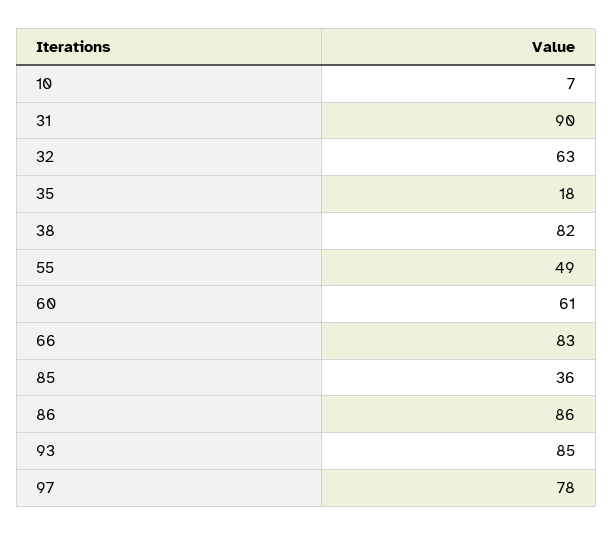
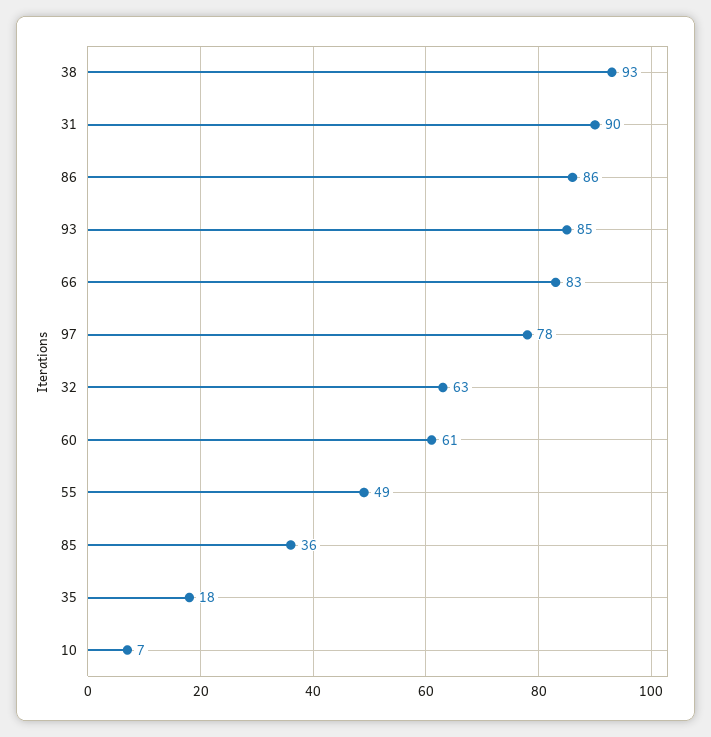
  {
    "10": 7,
    "31": 90,
    "32": 63,
    "35": 18,
-   "38": 82,
+   "38": 93,
    "55": 49,
    "60": 61,
    "66": 83,
    "85": 36,
    "86": 86,
    "93": 85,
    "97": 78
  }

